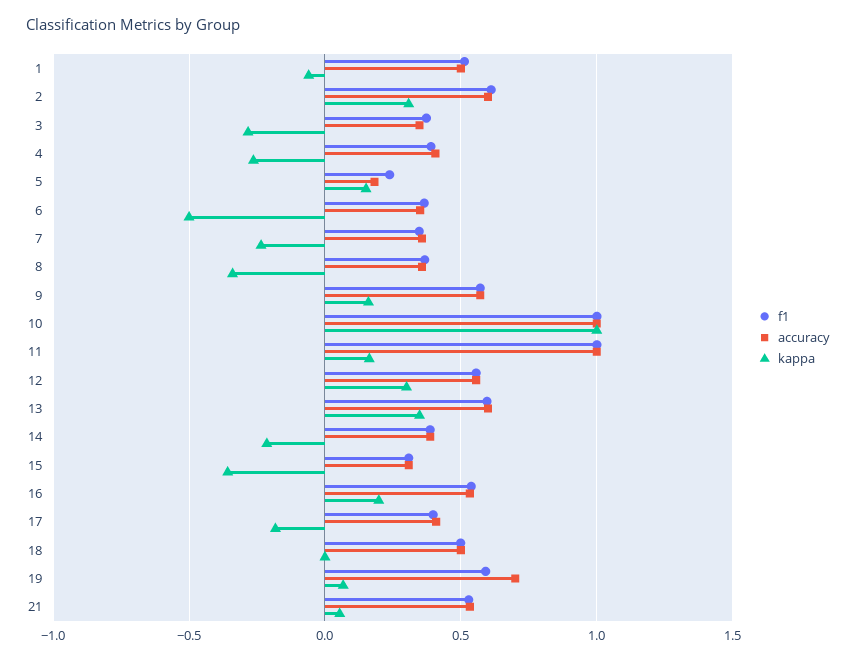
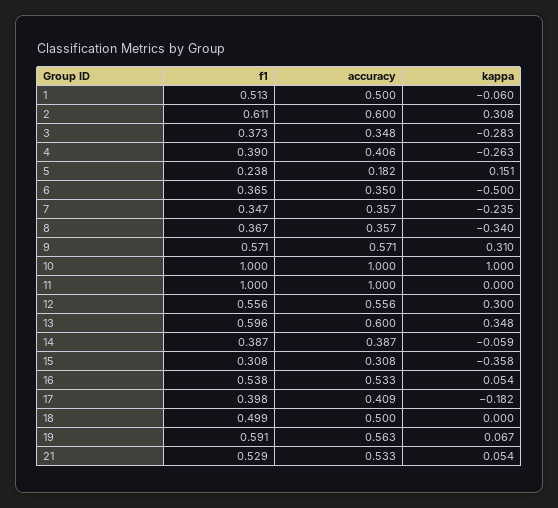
  {
    "f1": {
      "1": 0.513,
      "2": 0.611,
      "3": 0.373,
      "4": 0.39,
      "5": 0.238,
      "6": 0.365,
      "7": 0.347,
      "8": 0.367,
      "9": 0.571,
      "10": 1,
      "11": 1,
      "12": 0.556,
      "13": 0.596,
      "14": 0.387,
      "15": 0.308,
      "16": 0.538,
      "17": 0.398,
      "18": 0.499,
      "19": 0.591,
      "21": 0.529
    },
    "accuracy": {
      "1": 0.5,
      "2": 0.6,
      "3": 0.348,
      "4": 0.406,
      "5": 0.182,
      "6": 0.35,
      "7": 0.357,
      "8": 0.357,
      "9": 0.571,
      "10": 1,
      "11": 1,
      "12": 0.556,
      "13": 0.6,
      "14": 0.387,
      "15": 0.308,
      "16": 0.533,
      "17": 0.409,
      "18": 0.5,
-     "19": 0.7,
+     "19": 0.563,
      "21": 0.533
    },
    "kappa": {
      "1": -0.06,
      "2": 0.308,
      "3": -0.283,
      "4": -0.263,
      "5": 0.151,
      "6": -0.5,
      "7": -0.235,
      "8": -0.34,
-     "9": 0.15,
+     "9": 0.31,
      "10": 1,
-     "11": 0.15,
+     "11": 0,
      "12": 0.3,
      "13": 0.348,
-     "14": -0.2,
+     "14": -0.059,
      "15": -0.358,
-     "16": 0.2,
+     "16": 0.054,
      "17": -0.182,
      "18": 0,
      "19": 0.067,
      "21": 0.054
    }
  }

